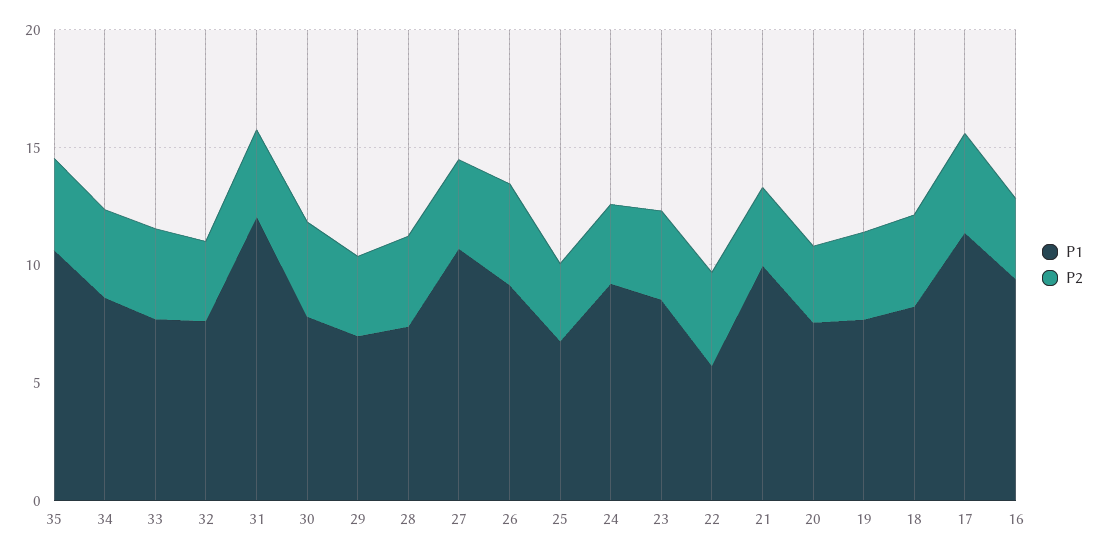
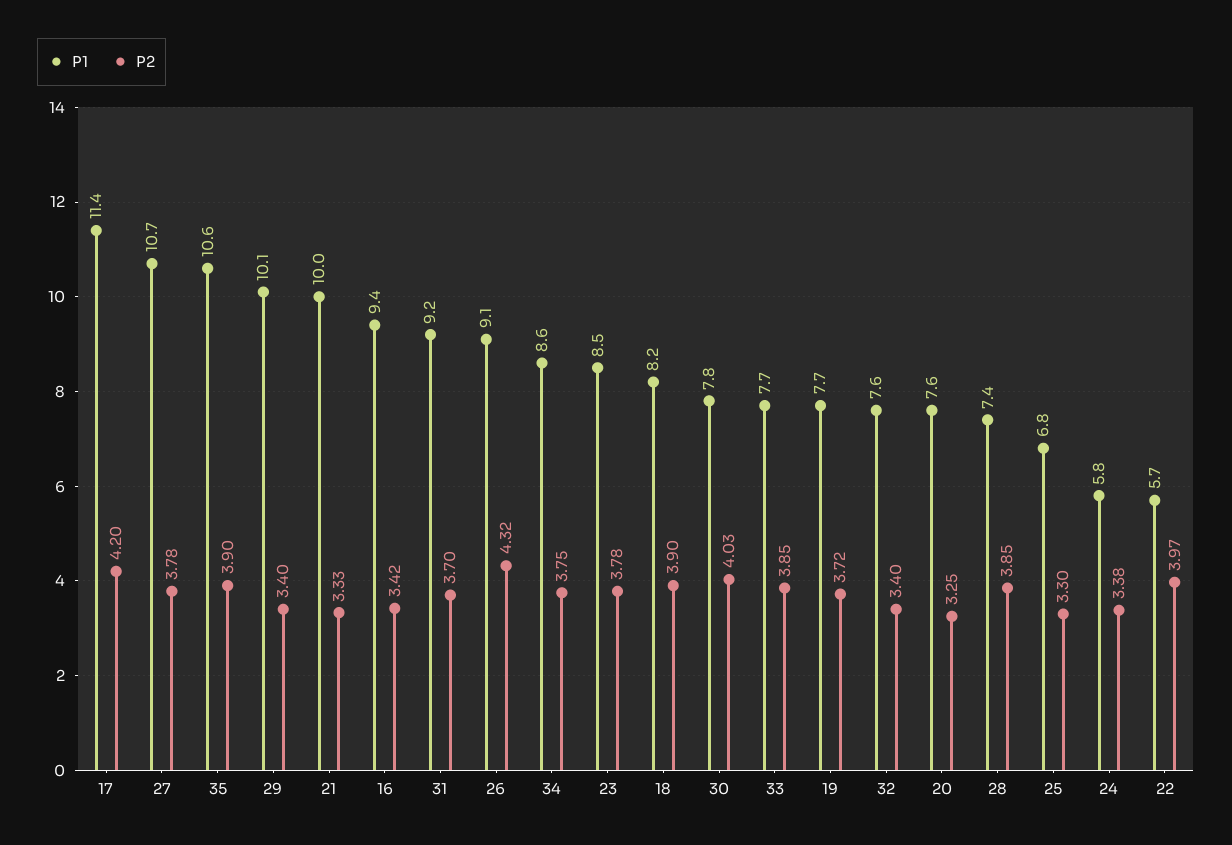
  {
    "P1": {
      "35": 10.6,
      "34": 8.6,
      "33": 7.7,
      "32": 7.6,
-     "31": 12,
+     "31": 9.2,
      "30": 7.8,
-     "29": 7,
+     "29": 10.1,
      "28": 7.4,
      "27": 10.7,
      "26": 9.1,
      "25": 6.8,
-     "24": 9,
+     "24": 5.8,
      "23": 8.5,
      "22": 5.7,
      "21": 10,
      "20": 7.6,
      "19": 7.7,
      "18": 8.2,
      "17": 11.4,
      "16": 9.4
    },
    "P2": {
      "35": 3.9,
      "34": 3.75,
      "33": 3.85,
      "32": 3.4,
      "31": 3.7,
      "30": 4.03,
      "29": 3.4,
      "28": 3.85,
      "27": 3.78,
      "26": 4.32,
      "25": 3.3,
      "24": 3.38,
      "23": 3.78,
      "22": 3.97,
      "21": 3.33,
      "20": 3.25,
      "19": 3.72,
      "18": 3.9,
      "17": 4.2,
      "16": 3.42
    }
  }

